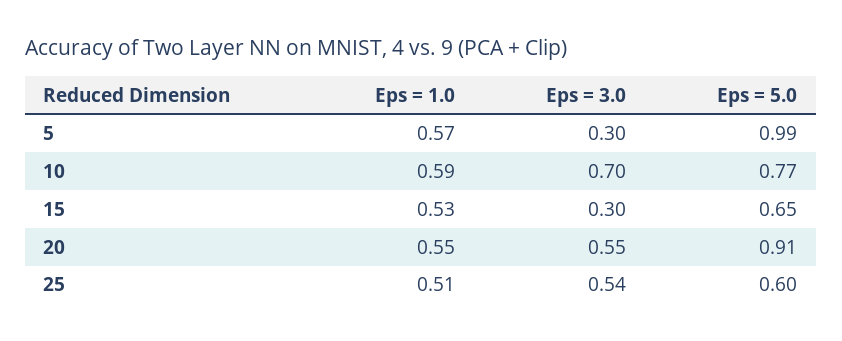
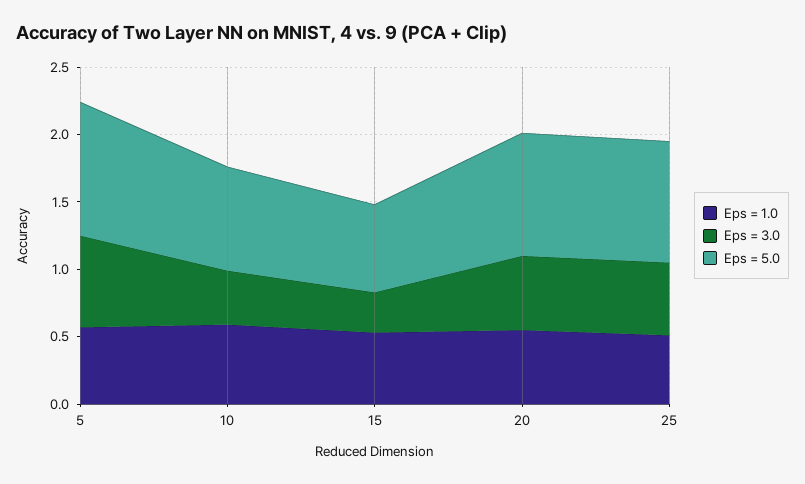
  {
    "Eps = 1.0": {
      "5": 0.57,
      "10": 0.59,
      "15": 0.53,
      "20": 0.55,
      "25": 0.51
    },
    "Eps = 3.0": {
-     "5": 0.3,
+     "5": 0.7,
-     "10": 0.7,
+     "10": 0.4,
      "15": 0.3,
      "20": 0.55,
      "25": 0.54
    },
    "Eps = 5.0": {
      "5": 0.99,
      "10": 0.77,
      "15": 0.65,
      "20": 0.91,
-     "25": 0.6
+     "25": 0.9
    }
  }

